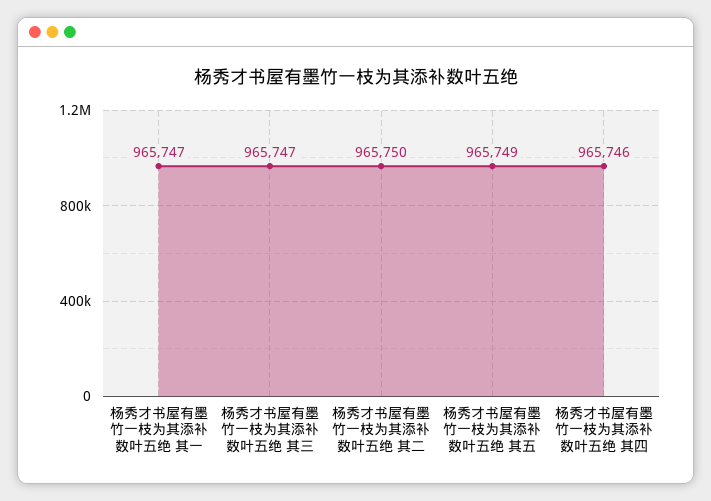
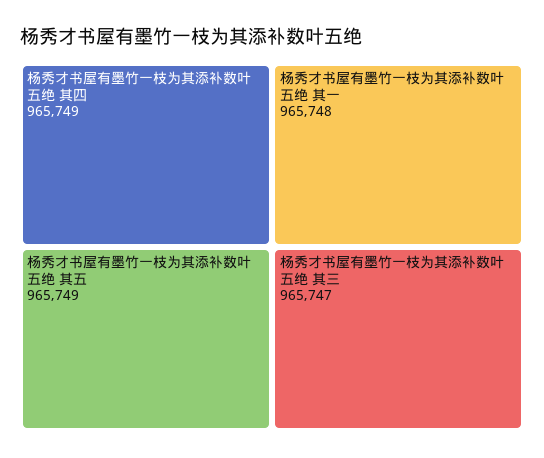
  {
-   "杨秀才书屋有墨竹一枝为其添补数叶五绝 其一": 965747,
+   "杨秀才书屋有墨竹一枝为其添补数叶五绝 其一": 965748,
    "杨秀才书屋有墨竹一枝为其添补数叶五绝 其三": 965747,
-   "杨秀才书屋有墨竹一枝为其添补数叶五绝 其二": 965750,
    "杨秀才书屋有墨竹一枝为其添补数叶五绝 其五": 965749,
-   "杨秀才书屋有墨竹一枝为其添补数叶五绝 其四": 965746
+   "杨秀才书屋有墨竹一枝为其添补数叶五绝 其四": 965749
  }

